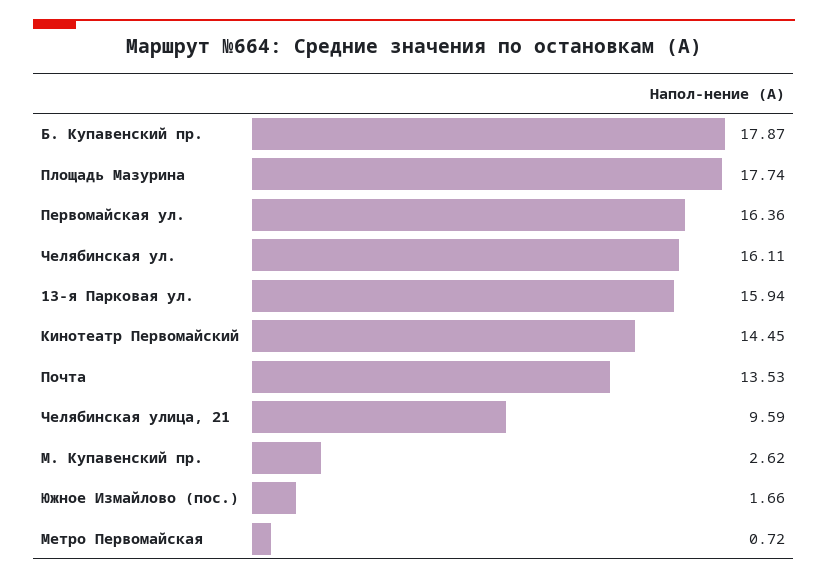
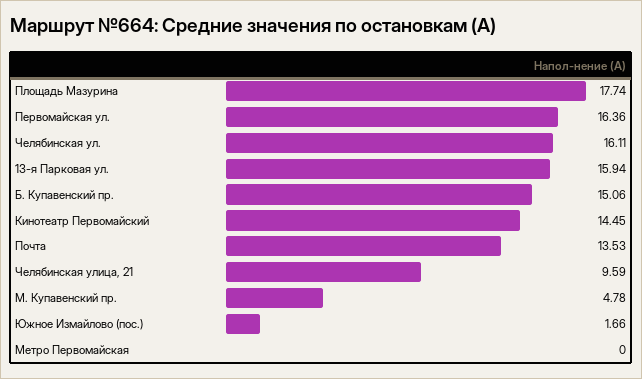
  {
-   "Б. Купавенский пр.": 17.87,
+   "Б. Купавенский пр.": 15.06,
    "Площадь Мазурина": 17.74,
    "Первомайская ул.": 16.36,
    "Челябинская ул.": 16.11,
    "13-я Парковая ул.": 15.94,
    "Кинотеатр Первомайский": 14.45,
    "Почта": 13.53,
    "Челябинская улица, 21": 9.59,
-   "М. Купавенский пр.": 2.62,
+   "М. Купавенский пр.": 4.78,
    "Южное Измайлово (пос.)": 1.66,
-   "Метро Первомайская": 0.72
+   "Метро Первомайская": 0
  }

